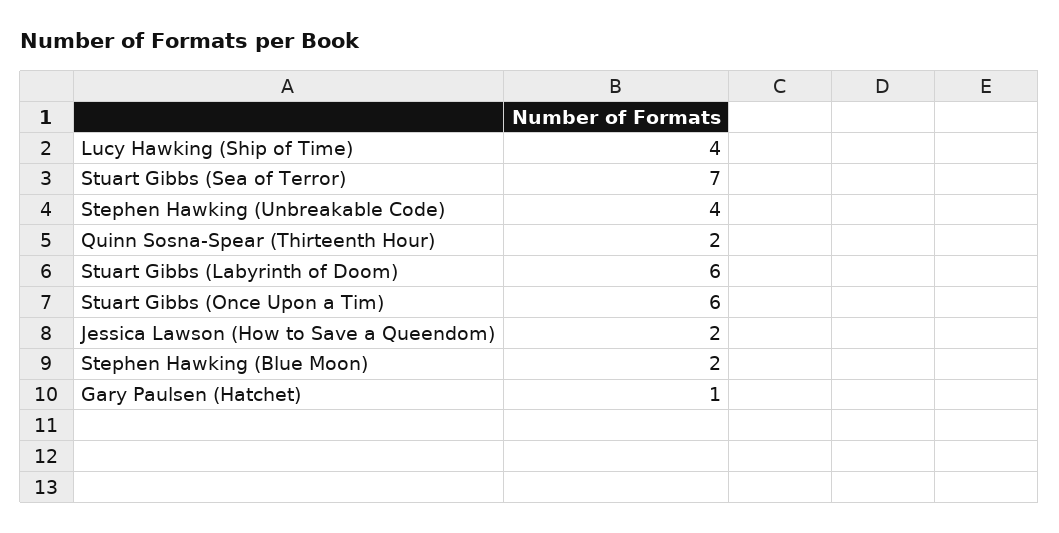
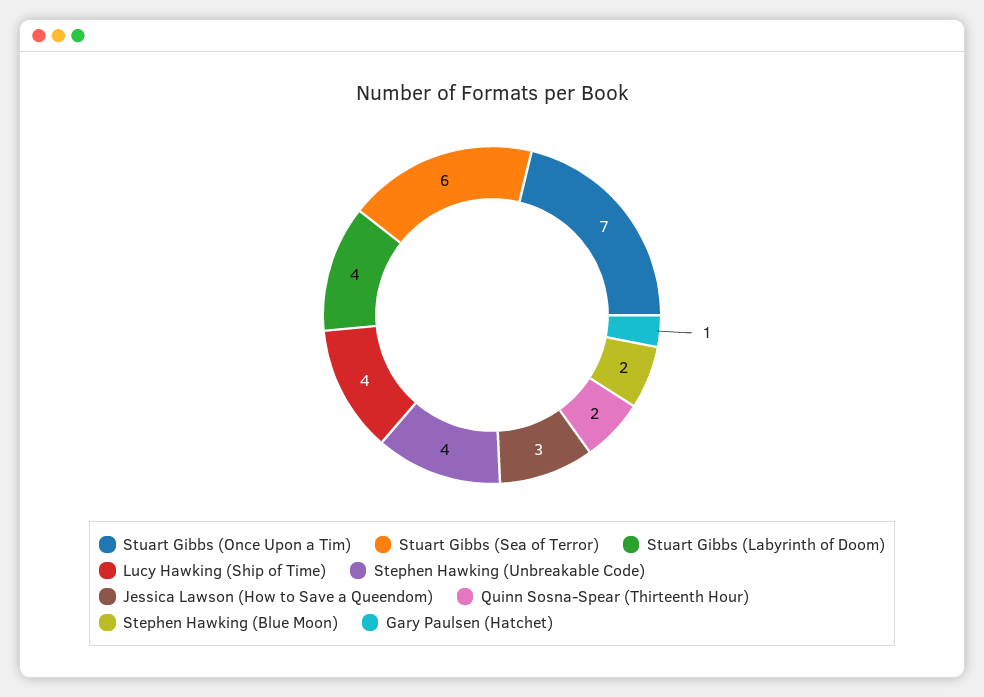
  {
    "Lucy Hawking (Ship of Time)": 4,
-   "Stuart Gibbs (Sea of Terror)": 7,
+   "Stuart Gibbs (Sea of Terror)": 6,
    "Stephen Hawking (Unbreakable Code)": 4,
    "Quinn Sosna-Spear (Thirteenth Hour)": 2,
-   "Stuart Gibbs (Labyrinth of Doom)": 6,
+   "Stuart Gibbs (Labyrinth of Doom)": 4,
-   "Stuart Gibbs (Once Upon a Tim)": 6,
+   "Stuart Gibbs (Once Upon a Tim)": 7,
-   "Jessica Lawson (How to Save a Queendom)": 2,
+   "Jessica Lawson (How to Save a Queendom)": 3,
    "Stephen Hawking (Blue Moon)": 2,
    "Gary Paulsen (Hatchet)": 1
  }

